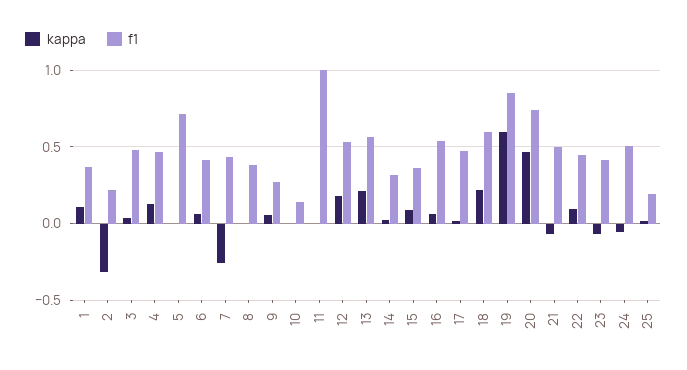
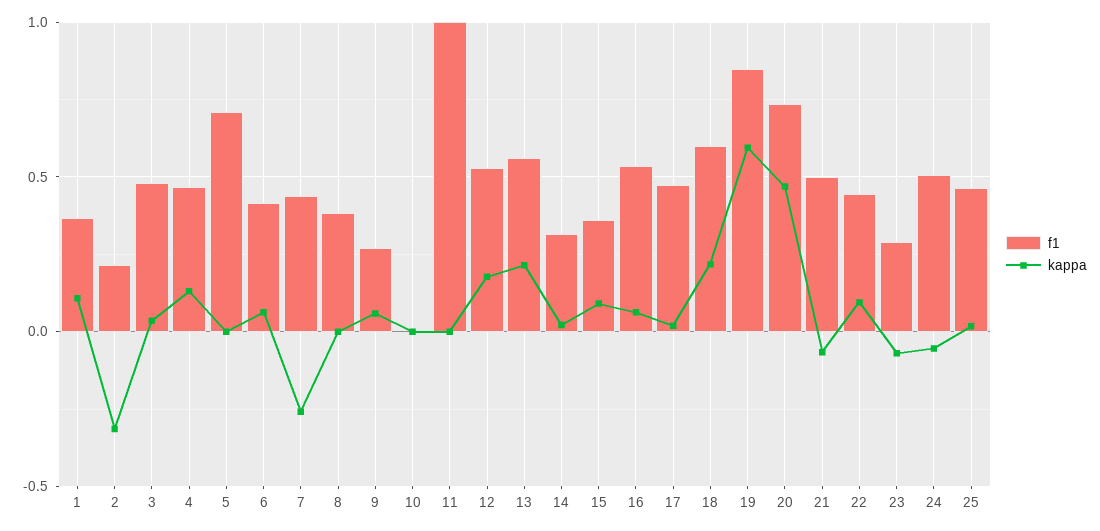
  {
    "kappa": {
      "1": 0.1,
      "2": -0.3,
      "3": 0.05,
      "4": 0.15,
      "5": 0,
      "6": 0.05,
      "7": -0.25,
      "8": 0,
      "9": 0.05,
      "10": 0,
      "11": 0,
      "12": 0.2,
      "13": 0.2,
      "14": 0,
      "15": 0.1,
      "16": 0.05,
      "17": 0,
      "18": 0.2,
      "19": 0.6,
      "20": 0.45,
      "21": -0.05,
      "22": 0.1,
      "23": -0.05,
      "24": -0.05,
      "25": 0
    },
    "f1": {
      "1": 0.35,
      "2": 0.2,
      "3": 0.5,
      "4": 0.45,
      "5": 0.7,
      "6": 0.4,
      "7": 0.45,
      "8": 0.4,
      "9": 0.25,
-     "10": 0.15,
+     "10": 0,
      "11": 1,
      "12": 0.55,
      "13": 0.55,
      "14": 0.3,
      "15": 0.35,
      "16": 0.55,
      "17": 0.45,
      "18": 0.6,
      "19": 0.85,
      "20": 0.75,
      "21": 0.5,
      "22": 0.45,
-     "23": 0.4,
+     "23": 0.3,
      "24": 0.5,
-     "25": 0.2
+     "25": 0.45
    }
  }

